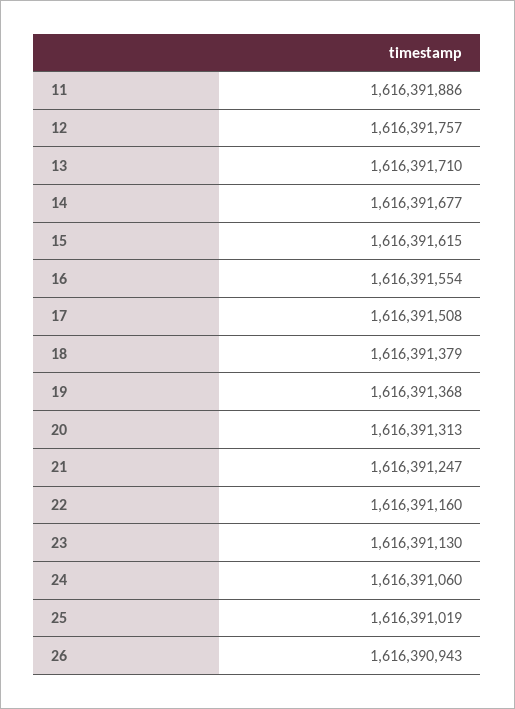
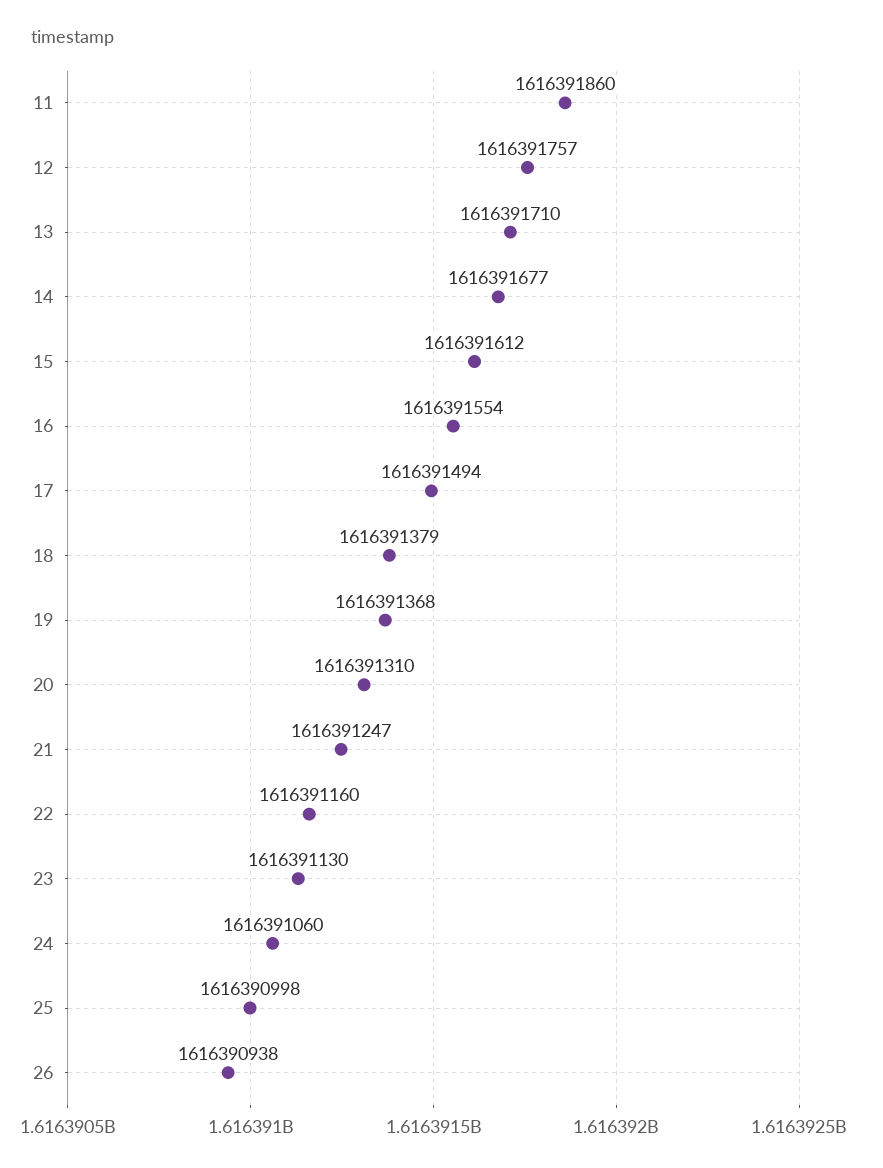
  {
-   "11": 1616391886,
+   "11": 1616391860,
    "12": 1616391757,
    "13": 1616391710,
    "14": 1616391677,
-   "15": 1616391615,
+   "15": 1616391612,
    "16": 1616391554,
-   "17": 1616391508,
+   "17": 1616391494,
    "18": 1616391379,
    "19": 1616391368,
-   "20": 1616391313,
+   "20": 1616391310,
    "21": 1616391247,
    "22": 1616391160,
    "23": 1616391130,
    "24": 1616391060,
-   "25": 1616391019,
+   "25": 1616390998,
-   "26": 1616390943
+   "26": 1616390938
  }

